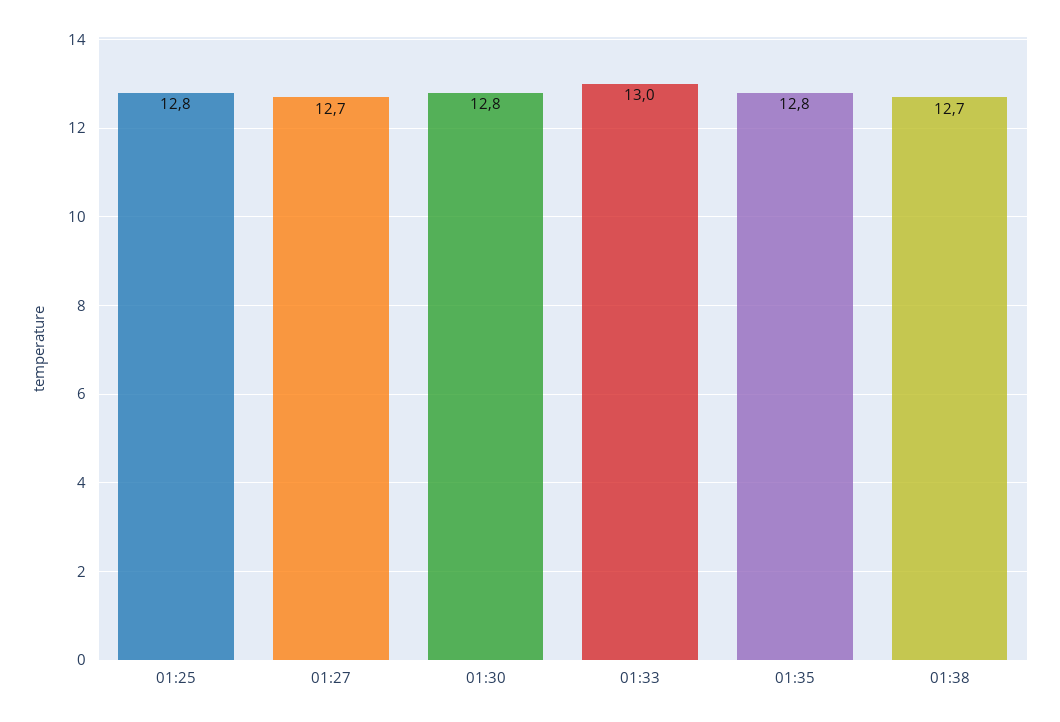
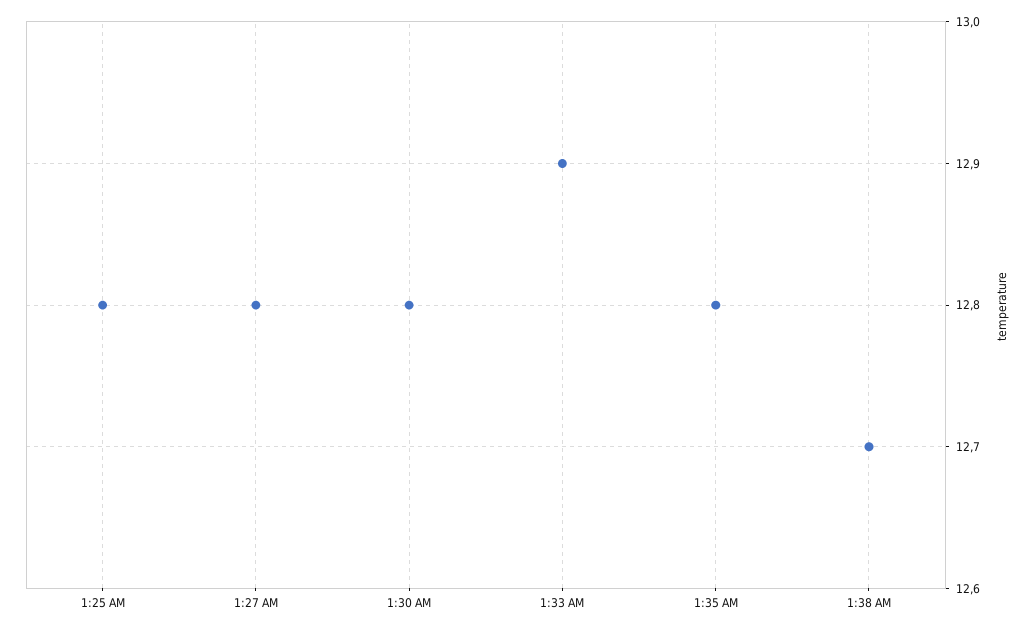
  {
    "01:25": 12.8,
-   "01:27": 12.7,
+   "01:27": 12.8,
    "01:30": 12.8,
-   "01:33": 13,
+   "01:33": 12.9,
    "01:35": 12.8,
    "01:38": 12.7
  }

